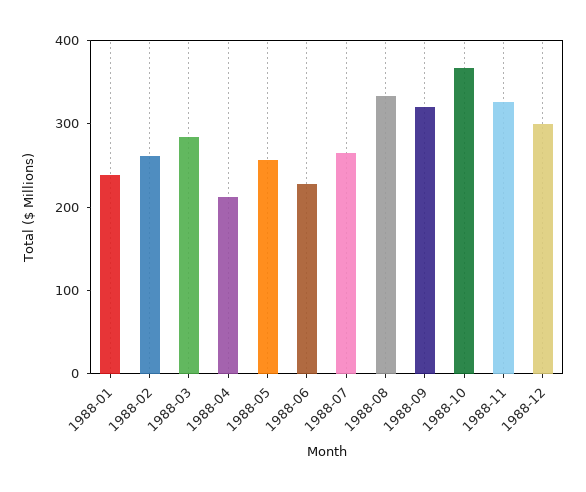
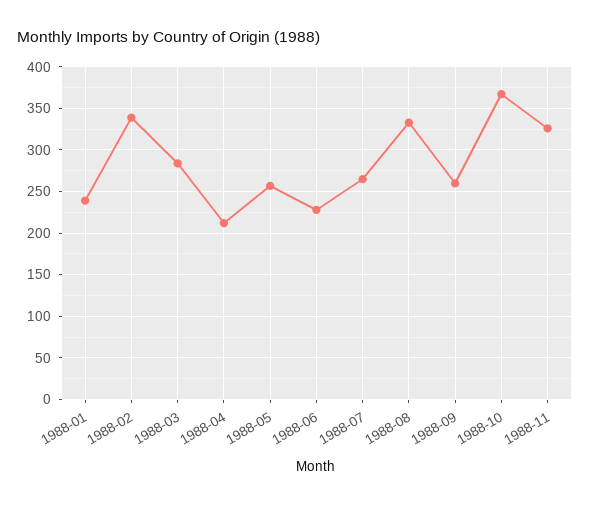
  {
    "1988-01": 240,
-   "1988-02": 260,
+   "1988-02": 340,
    "1988-03": 280,
    "1988-04": 210,
    "1988-05": 260,
    "1988-06": 230,
    "1988-07": 270,
    "1988-08": 330,
-   "1988-09": 320,
+   "1988-09": 260,
    "1988-10": 370,
-   "1988-11": 330,
+   "1988-11": 330
-   "1988-12": 300
  }

